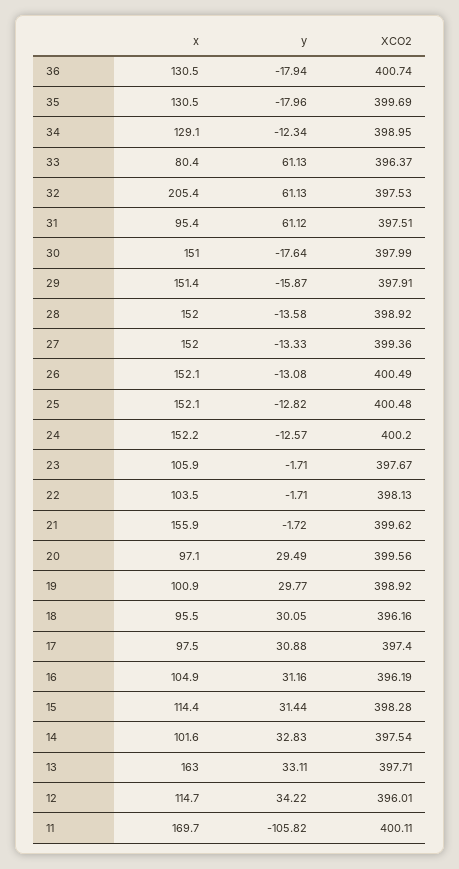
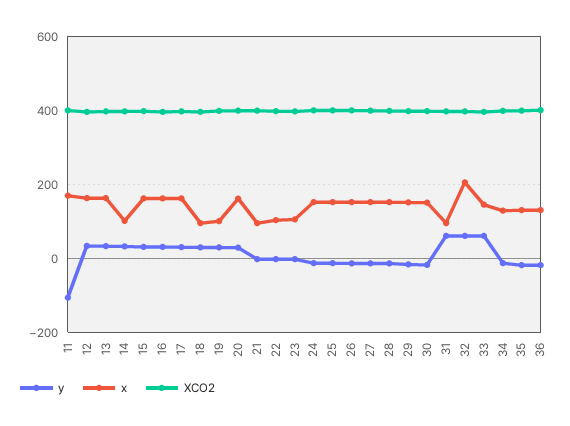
  {
    "x": {
      "36": 130.5,
      "35": 130.5,
      "34": 129.1,
-     "33": 80.4,
+     "33": 140,
      "32": 205.4,
      "31": 95.4,
      "30": 151,
      "29": 151.4,
      "28": 152,
      "27": 152,
      "26": 152.1,
      "25": 152.1,
      "24": 152.2,
      "23": 105.9,
      "22": 103.5,
-     "21": 155.9,
+     "21": 100,
-     "20": 97.1,
+     "20": 160,
      "19": 100.9,
      "18": 95.5,
-     "17": 97.5,
+     "17": 160,
-     "16": 104.9,
+     "16": 160,
-     "15": 114.4,
+     "15": 160,
      "14": 101.6,
      "13": 163,
-     "12": 114.7,
+     "12": 160,
      "11": 169.7
    },
    "y": {
      "36": -17.94,
      "35": -17.96,
      "34": -12.34,
      "33": 61.13,
      "32": 61.13,
      "31": 61.12,
      "30": -17.64,
      "29": -15.87,
      "28": -13.58,
      "27": -13.33,
      "26": -13.08,
      "25": -12.82,
      "24": -12.57,
      "23": -1.71,
      "22": -1.71,
      "21": -1.72,
      "20": 29.49,
      "19": 29.77,
      "18": 30.05,
      "17": 30.88,
      "16": 31.16,
      "15": 31.44,
      "14": 32.83,
      "13": 33.11,
      "12": 34.22,
      "11": -105.82
    },
    "XCO2": {
      "36": 400.74,
      "35": 399.69,
      "34": 398.95,
      "33": 396.37,
      "32": 397.53,
      "31": 397.51,
      "30": 397.99,
      "29": 397.91,
      "28": 398.92,
      "27": 399.36,
      "26": 400.49,
      "25": 400.48,
      "24": 400.2,
      "23": 397.67,
      "22": 398.13,
      "21": 399.62,
      "20": 399.56,
      "19": 398.92,
      "18": 396.16,
      "17": 397.4,
      "16": 396.19,
      "15": 398.28,
      "14": 397.54,
      "13": 397.71,
      "12": 396.01,
      "11": 400.11
    }
  }

